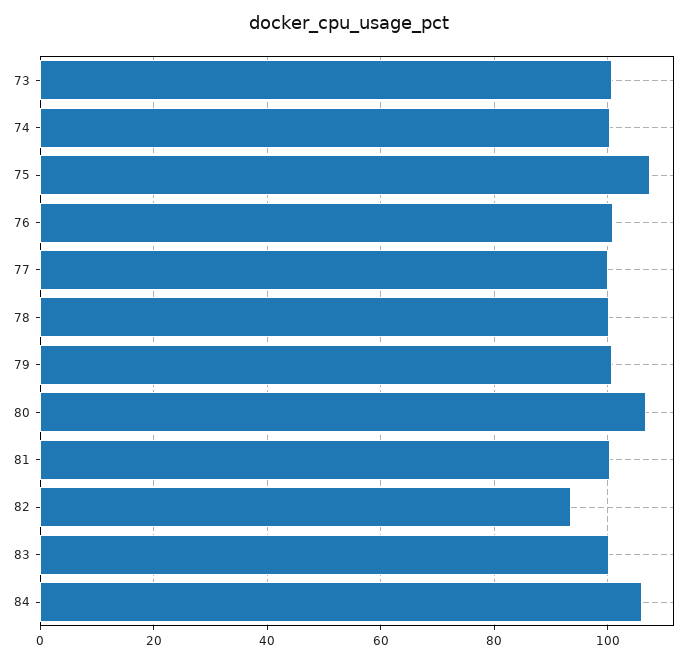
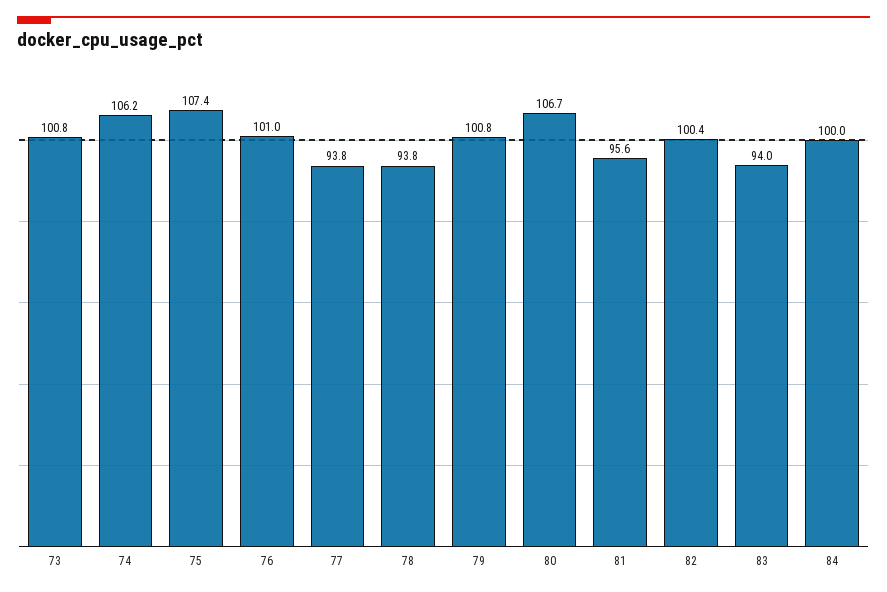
  {
    "73": 100.8,
-   "74": 100,
+   "74": 106.2,
    "75": 107.4,
    "76": 101,
-   "77": 100,
+   "77": 93.8,
-   "78": 100,
+   "78": 93.8,
    "79": 100.8,
    "80": 106.7,
-   "81": 100,
+   "81": 95.6,
-   "82": 94,
+   "82": 100.4,
-   "83": 100,
+   "83": 94,
-   "84": 106
+   "84": 100
  }

